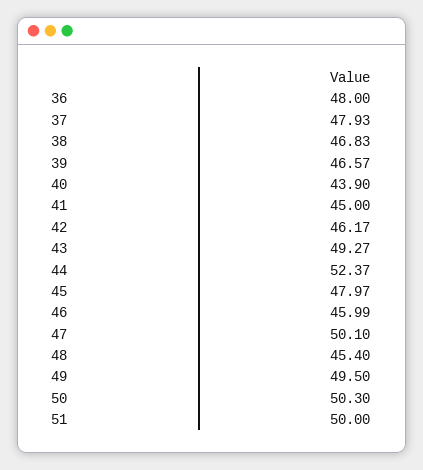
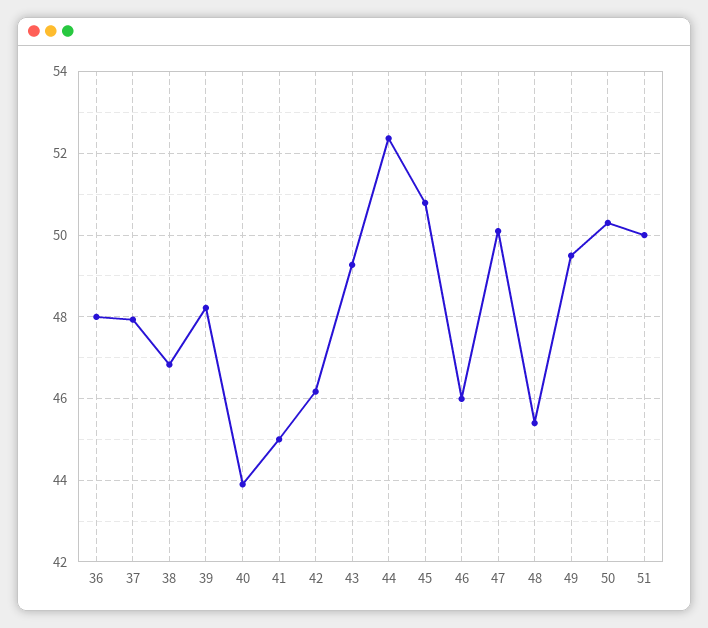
  {
    "36": 48,
    "37": 47.93,
    "38": 46.83,
-   "39": 46.57,
+   "39": 48.2,
    "40": 43.9,
    "41": 45,
    "42": 46.17,
    "43": 49.27,
    "44": 52.37,
-   "45": 47.97,
+   "45": 50.8,
    "46": 45.99,
    "47": 50.1,
    "48": 45.4,
    "49": 49.5,
    "50": 50.3,
    "51": 50
  }

